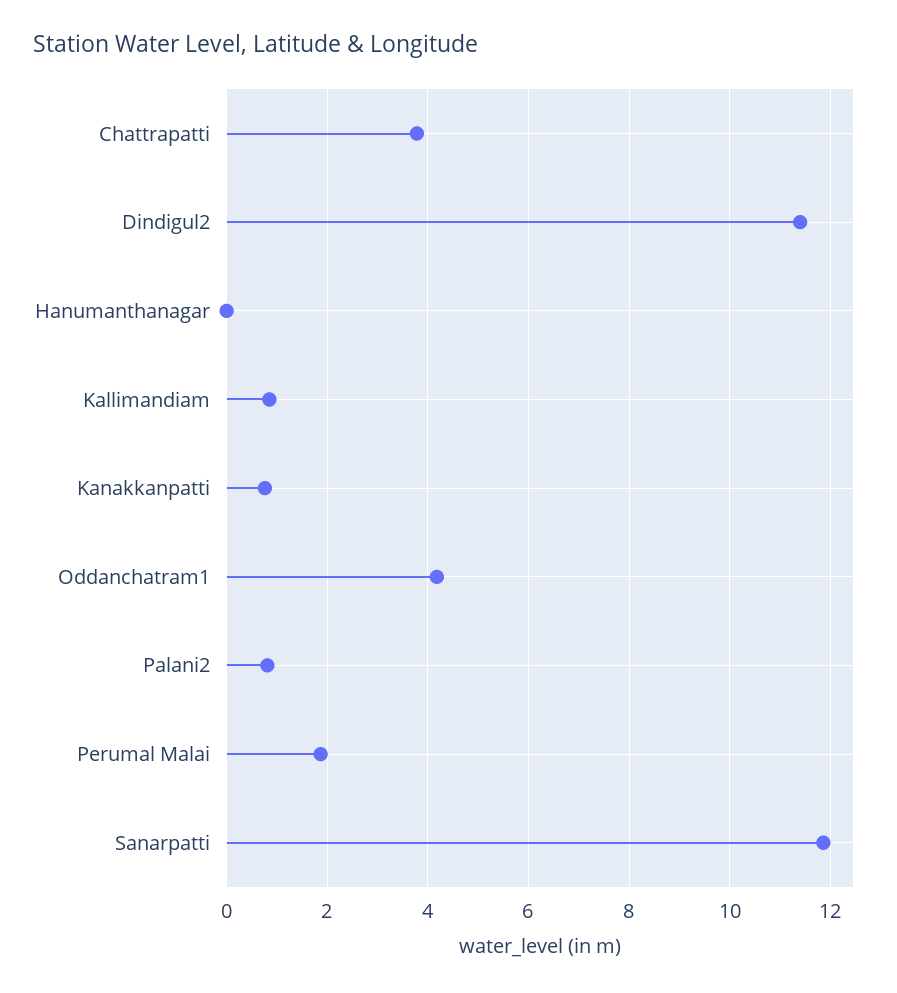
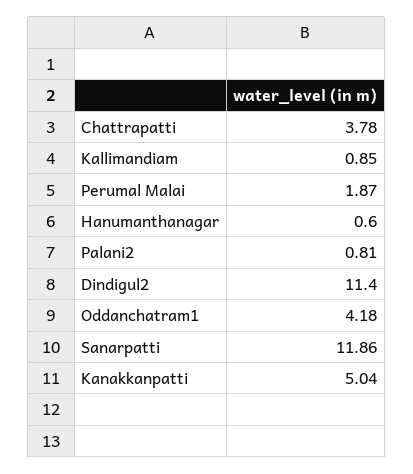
  {
    "Chattrapatti": 3.78,
    "Dindigul2": 11.4,
-   "Hanumanthanagar": 0,
+   "Hanumanthanagar": 0.6,
    "Kallimandiam": 0.85,
-   "Kanakkanpatti": 0.8,
+   "Kanakkanpatti": 5.04,
    "Oddanchatram1": 4.18,
    "Palani2": 0.81,
    "Perumal Malai": 1.87,
    "Sanarpatti": 11.86
  }

